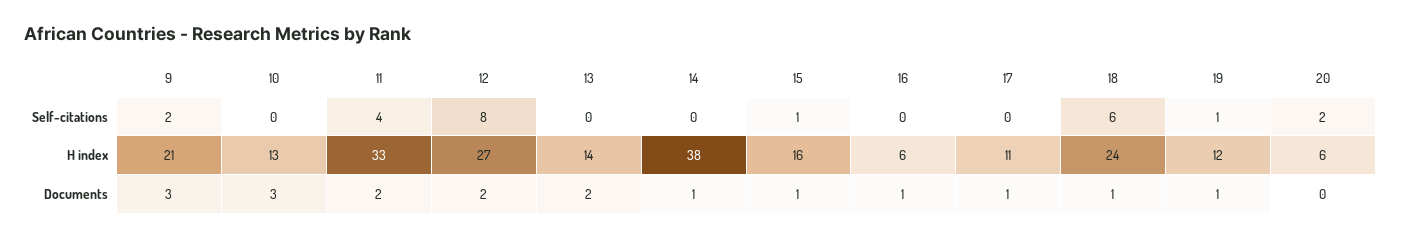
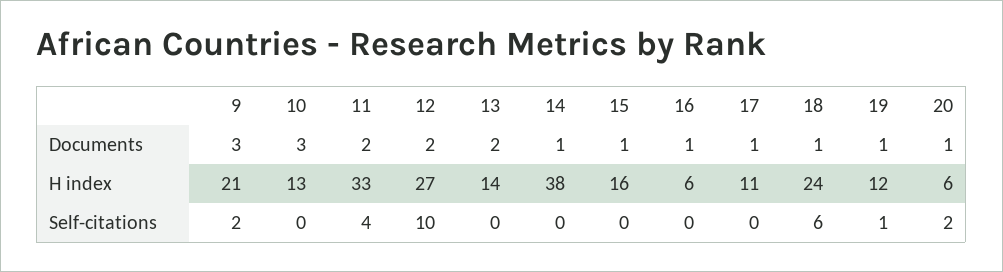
  {
    "9": {
      "Self-citations": 2,
      "H index": 21,
      "Documents": 3
    },
    "10": {
      "Self-citations": 0,
      "H index": 13,
      "Documents": 3
    },
    "11": {
      "Self-citations": 4,
      "H index": 33,
      "Documents": 2
    },
    "12": {
-     "Self-citations": 8,
+     "Self-citations": 10,
      "H index": 27,
      "Documents": 2
    },
    "13": {
      "Self-citations": 0,
      "H index": 14,
      "Documents": 2
    },
    "14": {
      "Self-citations": 0,
      "H index": 38,
      "Documents": 1
    },
    "15": {
-     "Self-citations": 1,
+     "Self-citations": 0,
      "H index": 16,
      "Documents": 1
    },
    "16": {
      "Self-citations": 0,
      "H index": 6,
      "Documents": 1
    },
    "17": {
      "Self-citations": 0,
      "H index": 11,
      "Documents": 1
    },
    "18": {
      "Self-citations": 6,
      "H index": 24,
      "Documents": 1
    },
    "19": {
      "Self-citations": 1,
      "H index": 12,
      "Documents": 1
    },
    "20": {
      "Self-citations": 2,
      "H index": 6,
-     "Documents": 0
+     "Documents": 1
    }
  }

